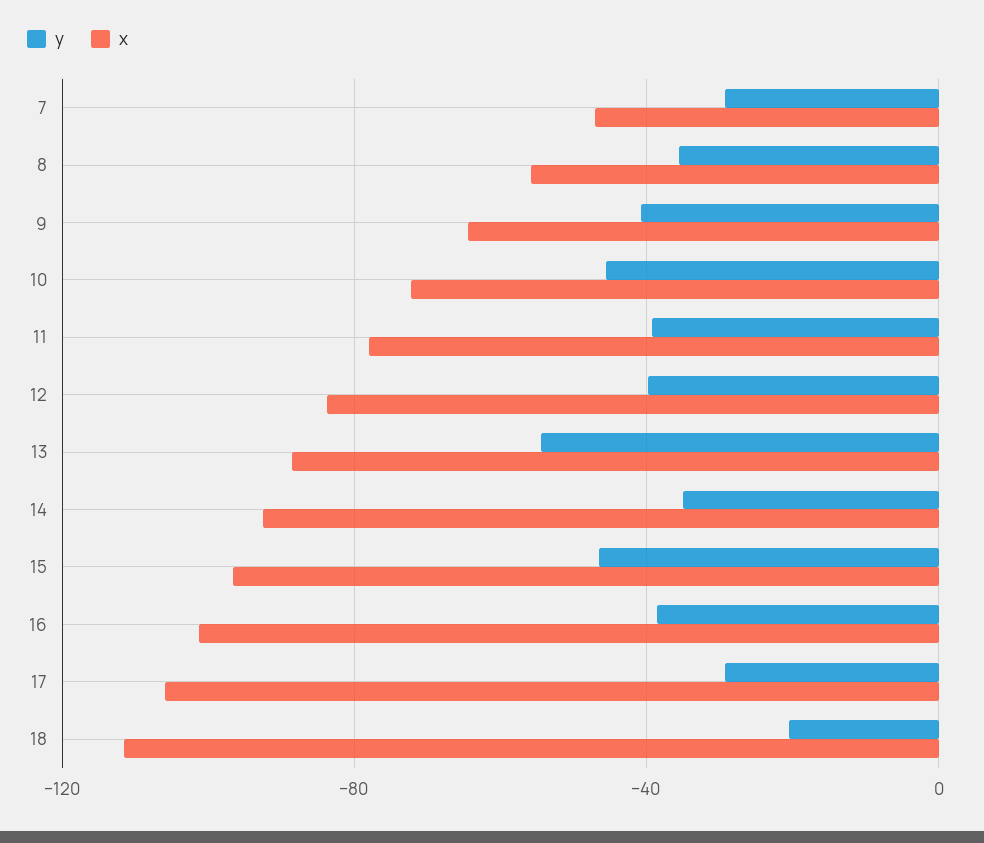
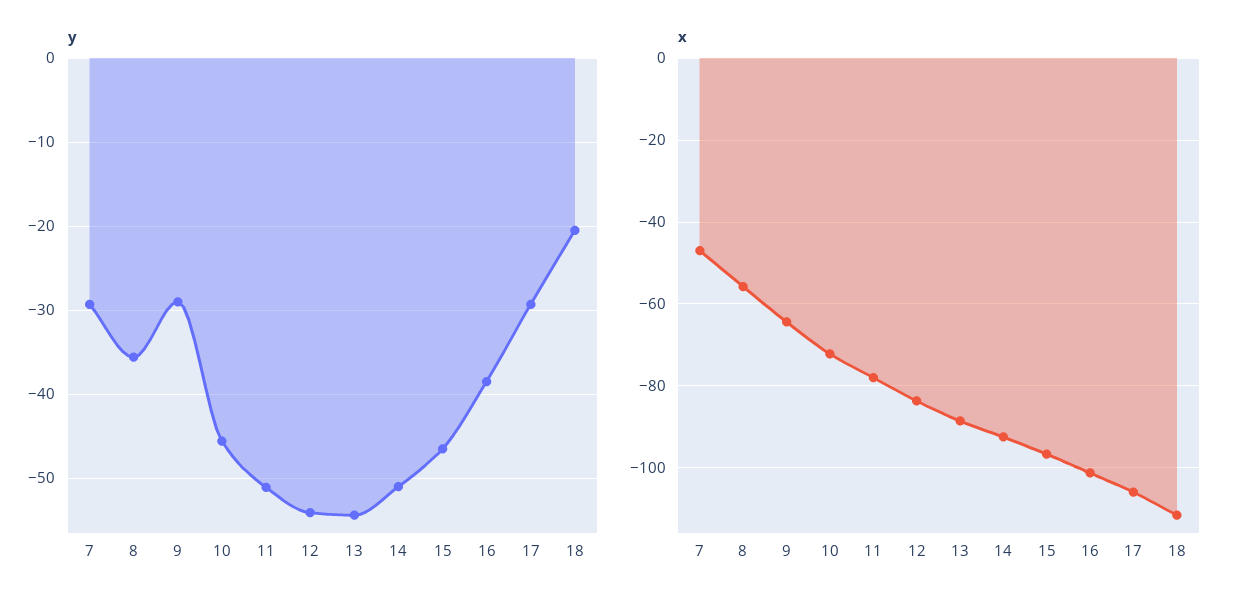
  {
    "y": {
      "7": -29,
      "8": -36,
-     "9": -40,
+     "9": -29,
      "10": -46,
-     "11": -40,
+     "11": -51,
-     "12": -40,
+     "12": -54,
      "13": -54,
-     "14": -35,
+     "14": -51,
      "15": -47,
      "16": -39,
      "17": -29,
      "18": -21
    },
    "x": {
      "7": -48,
      "8": -56,
      "9": -64,
      "10": -72,
      "11": -78,
      "12": -84,
      "13": -88,
      "14": -92,
      "15": -96,
      "16": -102,
      "17": -106,
      "18": -112
    }
  }

